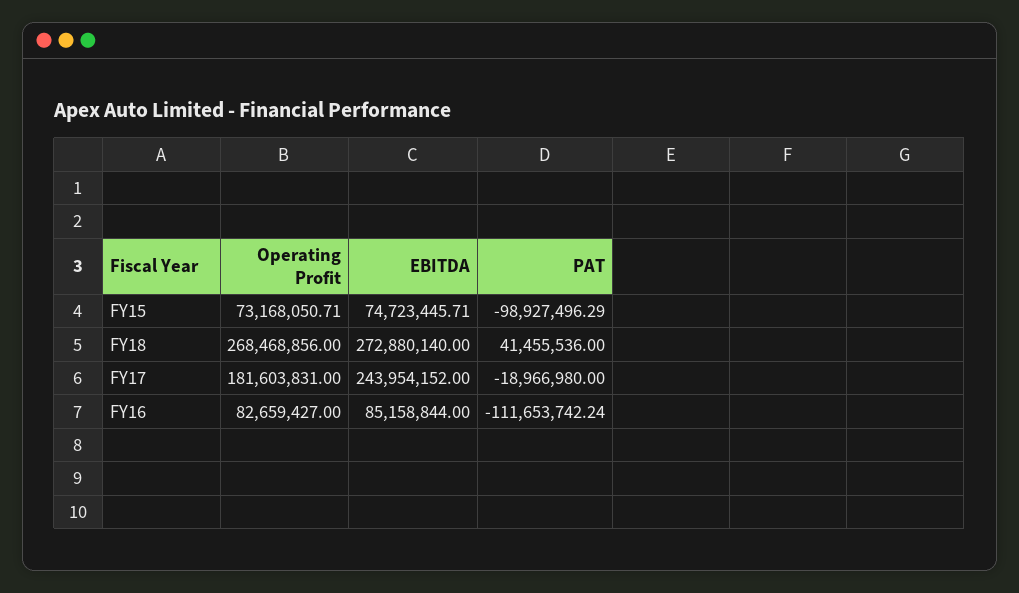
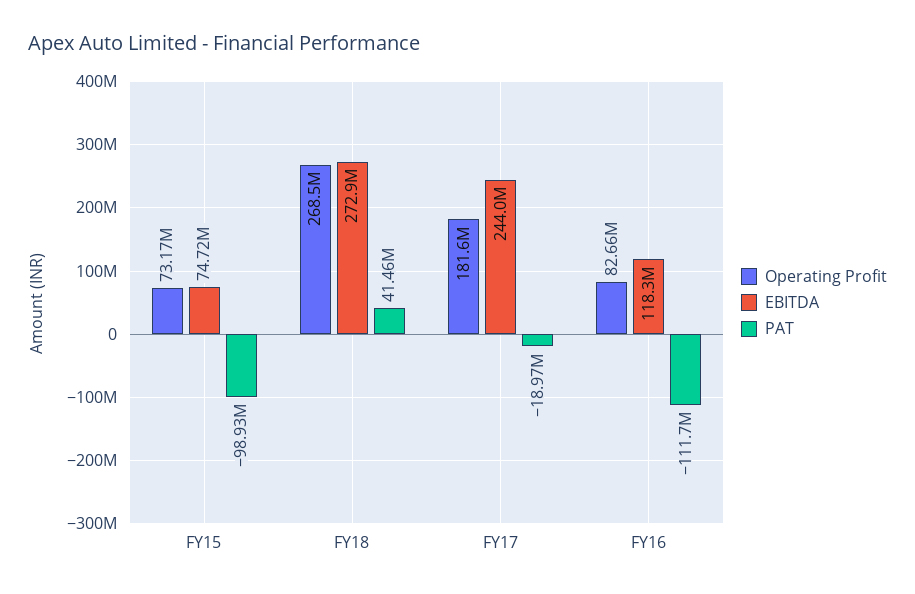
  {
    "Operating Profit": {
      "FY15": 73168050.71,
      "FY18": 268468856,
      "FY17": 181603831,
      "FY16": 82659427
    },
    "EBITDA": {
      "FY15": 74723445.71,
      "FY18": 272880140,
      "FY17": 243954152,
-     "FY16": 85158844
+     "FY16": 118300000
    },
    "PAT": {
      "FY15": -98927496.29,
      "FY18": 41455536,
      "FY17": -18966980,
      "FY16": -111653742.24
    }
  }

